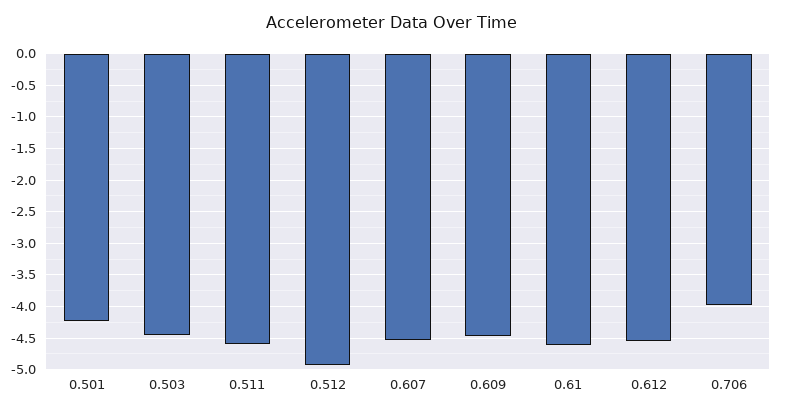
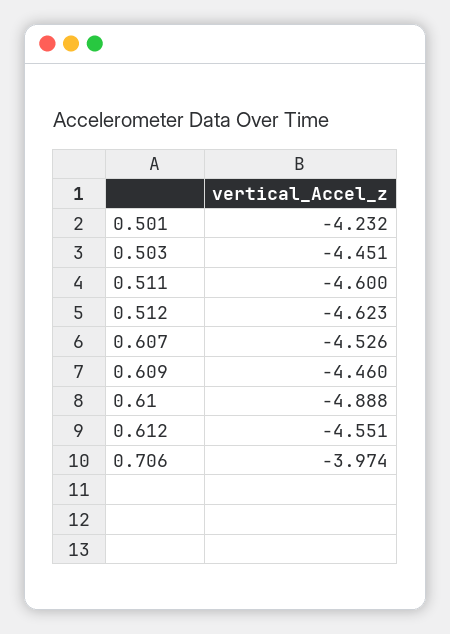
  {
    "0.501": -4.232,
    "0.503": -4.451,
    "0.511": -4.6,
-   "0.512": -4.9,
+   "0.512": -4.623,
    "0.607": -4.526,
    "0.609": -4.46,
-   "0.61": -4.6,
+   "0.61": -4.888,
    "0.612": -4.551,
    "0.706": -3.974
  }

